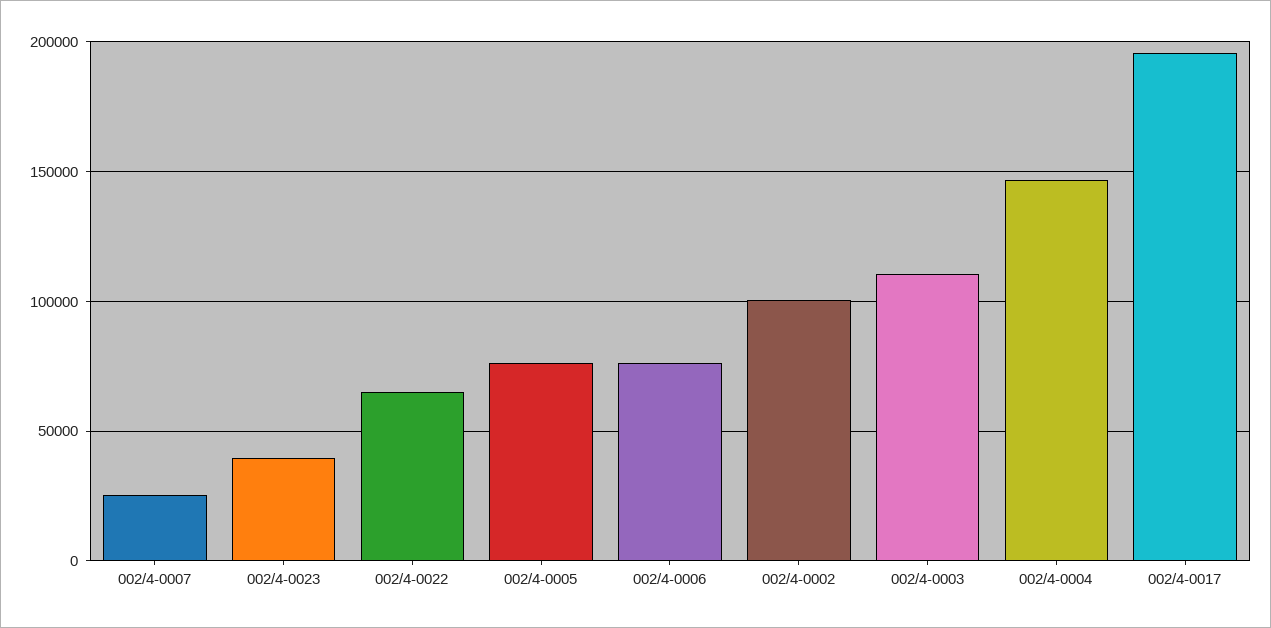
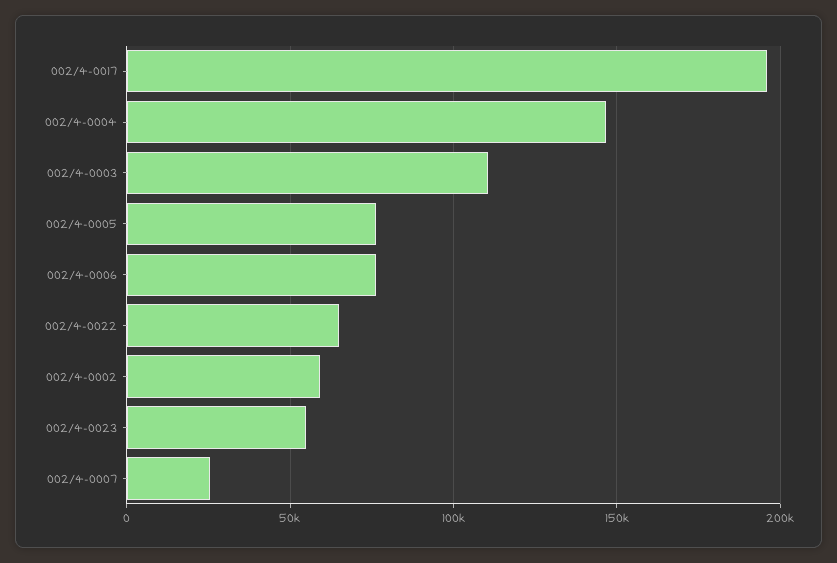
  {
    "002/4-0007": 25000,
-   "002/4-0023": 40000,
+   "002/4-0023": 55000,
    "002/4-0022": 65000,
    "002/4-0005": 75000,
    "002/4-0006": 75000,
-   "002/4-0002": 100000,
+   "002/4-0002": 60000,
    "002/4-0003": 110000,
    "002/4-0004": 145000,
    "002/4-0017": 195000
  }

